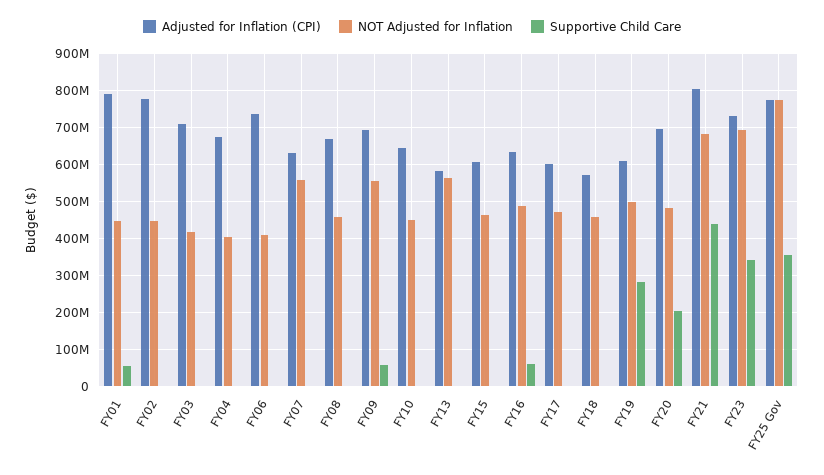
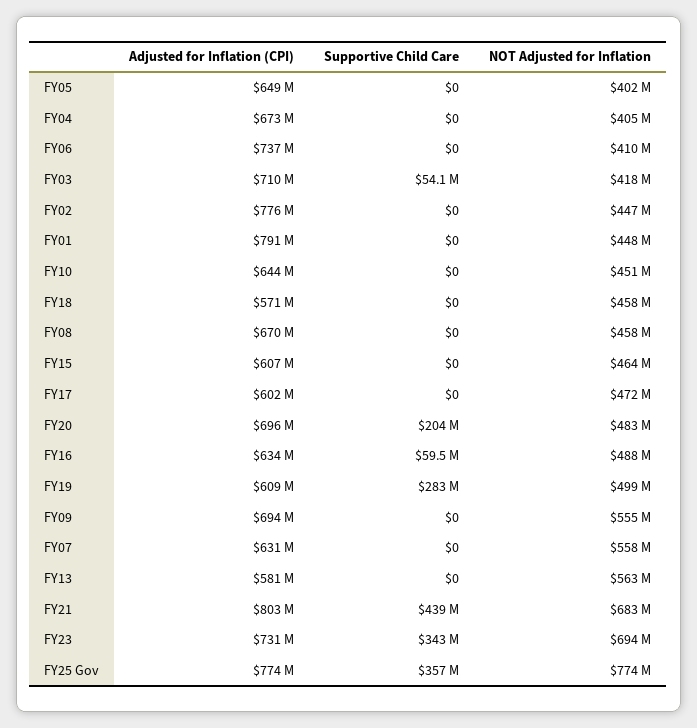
  {
    "Adjusted for Inflation (CPI)": {
      "FY01": 791000000,
      "FY02": 776000000,
      "FY03": 710000000,
      "FY04": 673000000,
      "FY06": 737000000,
      "FY07": 631000000,
      "FY08": 670000000,
      "FY09": 694000000,
      "FY10": 644000000,
      "FY13": 581000000,
      "FY15": 607000000,
      "FY16": 634000000,
      "FY17": 602000000,
      "FY18": 571000000,
      "FY19": 609000000,
      "FY20": 696000000,
      "FY21": 803000000,
      "FY23": 731000000,
-     "FY25 Gov": 774000000
+     "FY25 Gov": 774000000,
+     "FY05": 649000000
    },
    "NOT Adjusted for Inflation": {
      "FY01": 448000000,
      "FY02": 447000000,
      "FY03": 418000000,
      "FY04": 405000000,
      "FY06": 410000000,
      "FY07": 558000000,
      "FY08": 458000000,
      "FY09": 555000000,
      "FY10": 451000000,
      "FY13": 563000000,
      "FY15": 464000000,
      "FY16": 488000000,
      "FY17": 472000000,
      "FY18": 458000000,
      "FY19": 499000000,
      "FY20": 483000000,
      "FY21": 683000000,
      "FY23": 694000000,
-     "FY25 Gov": 774000000
+     "FY25 Gov": 774000000,
+     "FY05": 402000000
    },
    "Supportive Child Care": {
-     "FY01": 60000000,
+     "FY01": 0,
      "FY02": 0,
-     "FY03": 0,
+     "FY03": 54100000,
      "FY04": 0,
      "FY06": 0,
      "FY07": 0,
      "FY08": 0,
-     "FY09": 60000000,
+     "FY09": 0,
      "FY10": 0,
      "FY13": 0,
      "FY15": 0,
      "FY16": 59500000,
      "FY17": 0,
      "FY18": 0,
      "FY19": 283000000,
      "FY20": 204000000,
      "FY21": 439000000,
      "FY23": 343000000,
-     "FY25 Gov": 357000000
+     "FY25 Gov": 357000000,
+     "FY05": 0
    }
  }

